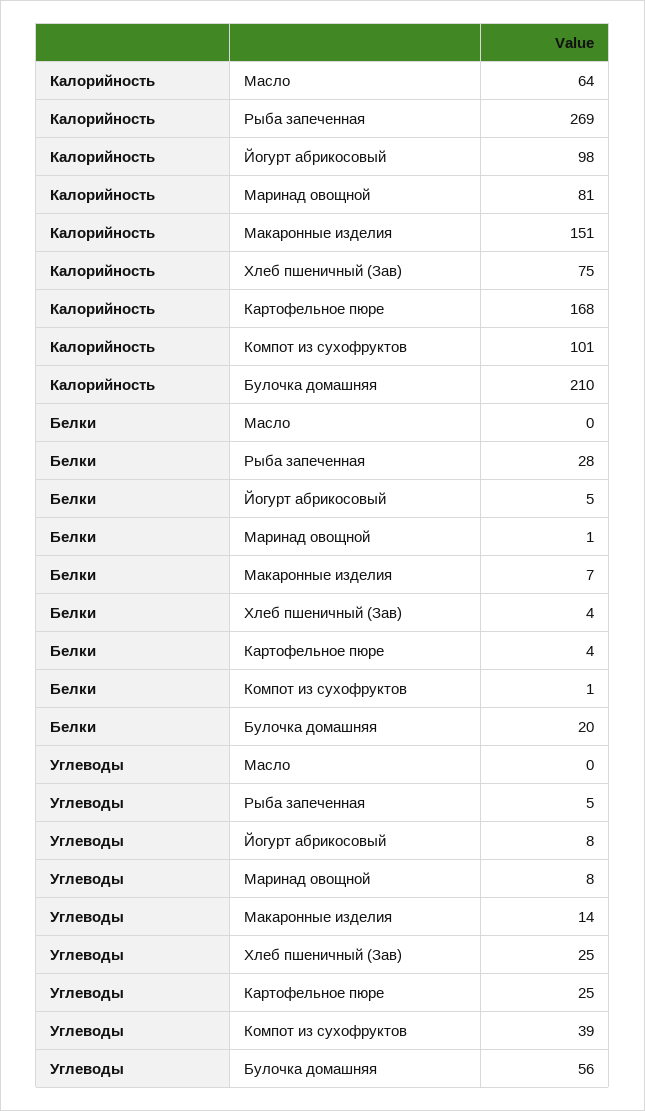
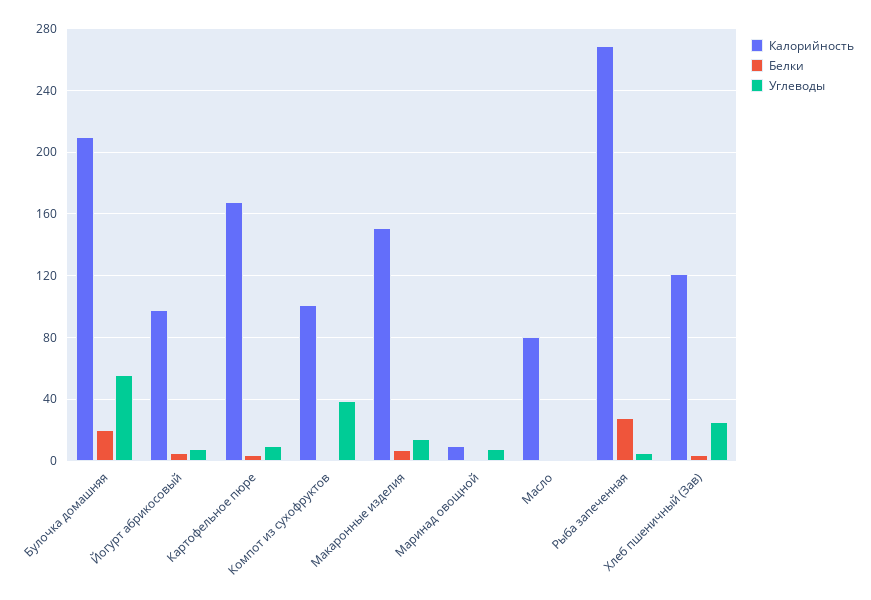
  {
    "Калорийность": {
-     "Масло": 64,
+     "Масло": 80,
      "Рыба запеченная": 269,
      "Йогурт абрикосовый": 98,
-     "Маринад овощной": 81,
+     "Маринад овощной": 10,
      "Макаронные изделия": 151,
-     "Хлеб пшеничный (Зав)": 75,
+     "Хлеб пшеничный (Зав)": 120,
      "Картофельное пюре": 168,
      "Компот из сухофруктов": 101,
      "Булочка домашняя": 210
    },
    "Белки": {
      "Масло": 0,
      "Рыба запеченная": 28,
      "Йогурт абрикосовый": 5,
      "Маринад овощной": 1,
      "Макаронные изделия": 7,
      "Хлеб пшеничный (Зав)": 4,
      "Картофельное пюре": 4,
      "Компот из сухофруктов": 1,
      "Булочка домашняя": 20
    },
    "Углеводы": {
      "Масло": 0,
      "Рыба запеченная": 5,
      "Йогурт абрикосовый": 8,
      "Маринад овощной": 8,
      "Макаронные изделия": 14,
      "Хлеб пшеничный (Зав)": 25,
-     "Картофельное пюре": 25,
+     "Картофельное пюре": 10,
      "Компот из сухофруктов": 39,
      "Булочка домашняя": 56
    }
  }

